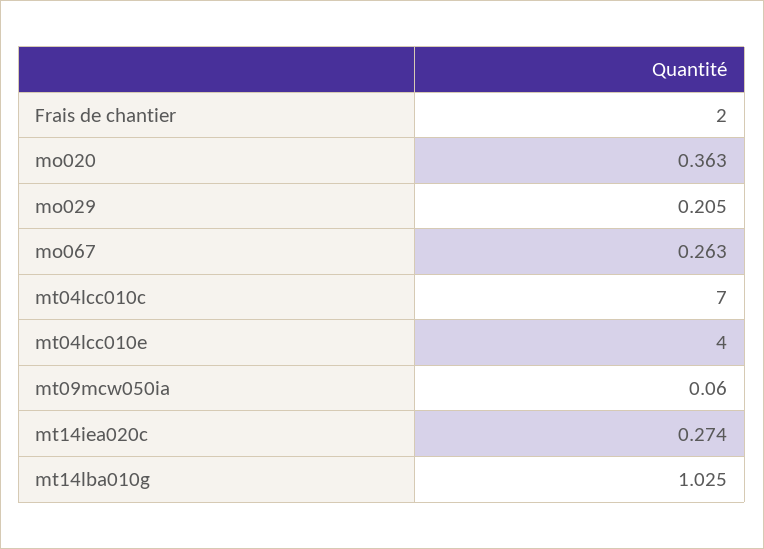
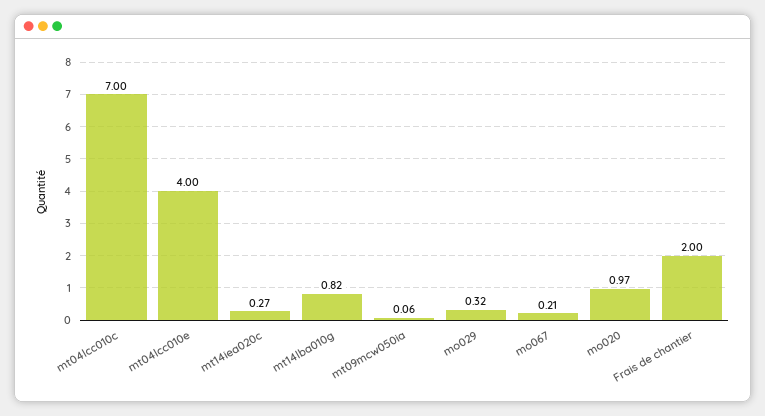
  {
    "Frais de chantier": 2,
-   "mo020": 0.363,
+   "mo020": 0.97,
-   "mo029": 0.205,
+   "mo029": 0.32,
-   "mo067": 0.263,
+   "mo067": 0.21,
    "mt04lcc010c": 7,
    "mt04lcc010e": 4,
    "mt09mcw050ia": 0.06,
    "mt14iea020c": 0.274,
-   "mt14lba010g": 1.025
+   "mt14lba010g": 0.82
  }

